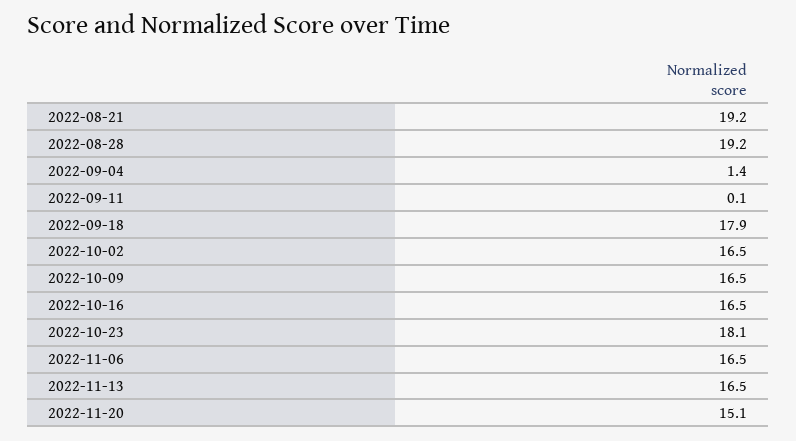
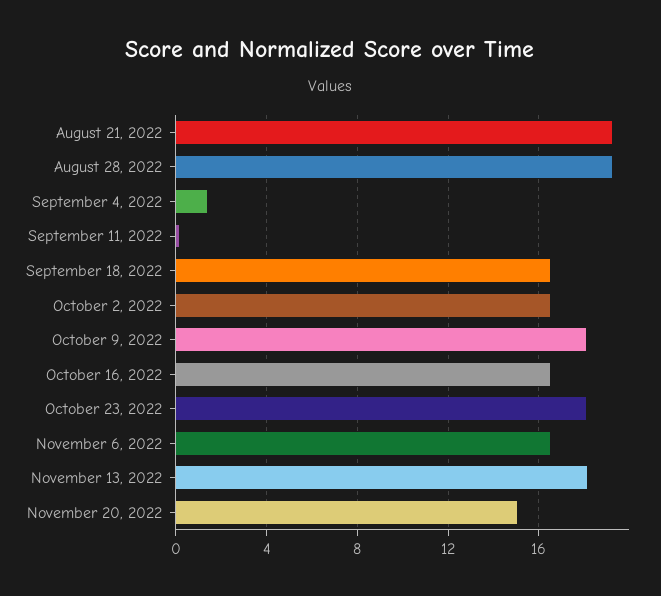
  {
    "2022-08-21": 19.2,
    "2022-08-28": 19.2,
    "2022-09-04": 1.4,
    "2022-09-11": 0.1,
-   "2022-09-18": 17.9,
+   "2022-09-18": 16.5,
    "2022-10-02": 16.5,
-   "2022-10-09": 16.5,
+   "2022-10-09": 18,
    "2022-10-16": 16.5,
    "2022-10-23": 18.1,
    "2022-11-06": 16.5,
-   "2022-11-13": 16.5,
+   "2022-11-13": 18,
    "2022-11-20": 15.1
  }

